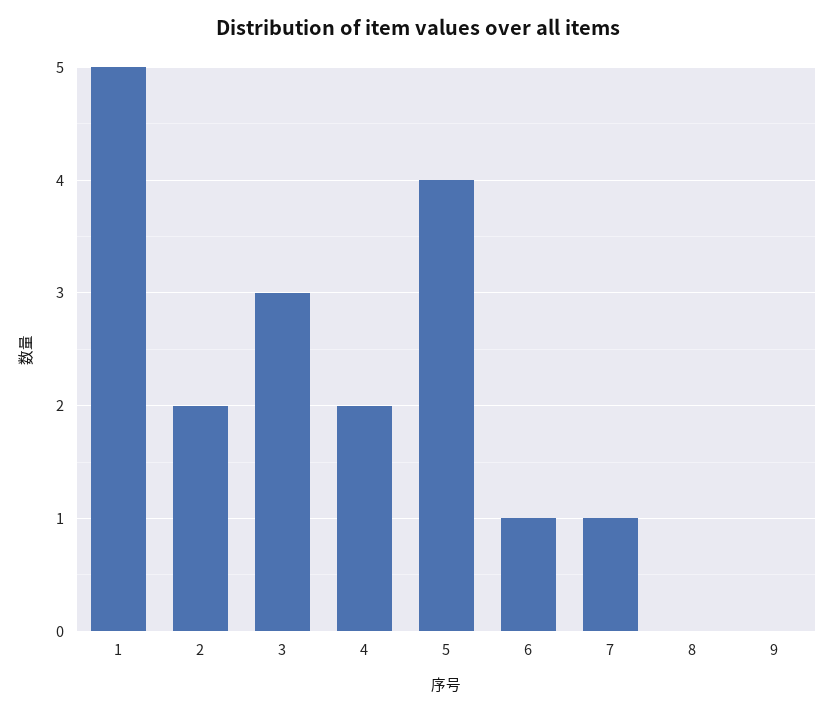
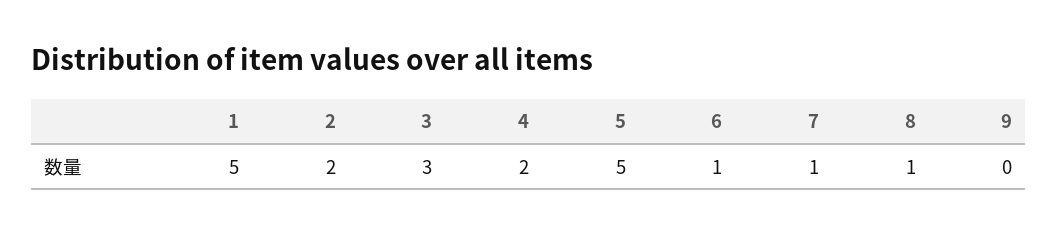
  {
    "1": 5,
    "2": 2,
    "3": 3,
    "4": 2,
-   "5": 4,
+   "5": 5,
    "6": 1,
    "7": 1,
-   "8": 0,
+   "8": 1,
    "9": 0
  }

